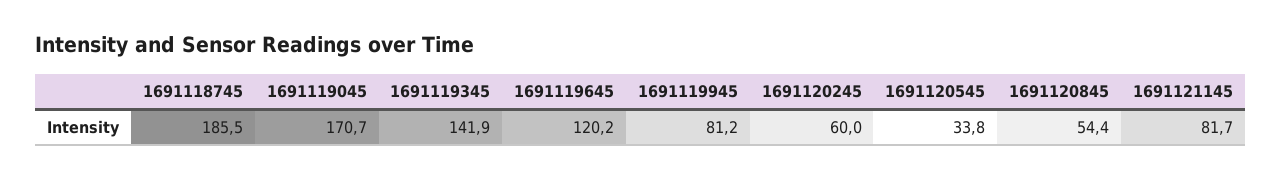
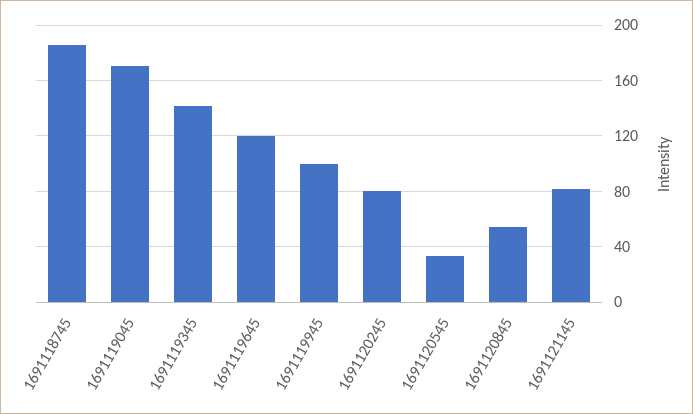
  {
    "1691118745": 185.5,
    "1691119045": 170.7,
    "1691119345": 141.9,
    "1691119645": 120.2,
-   "1691119945": 81.2,
+   "1691119945": 100,
-   "1691120245": 60,
+   "1691120245": 80,
    "1691120545": 33.8,
    "1691120845": 54.4,
    "1691121145": 81.7
  }

